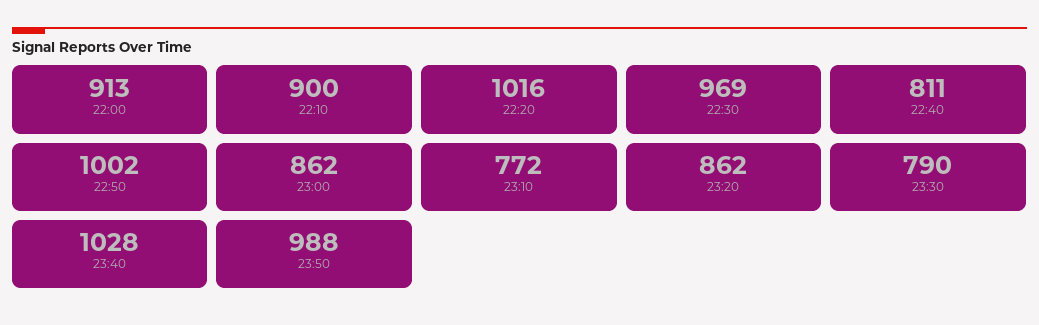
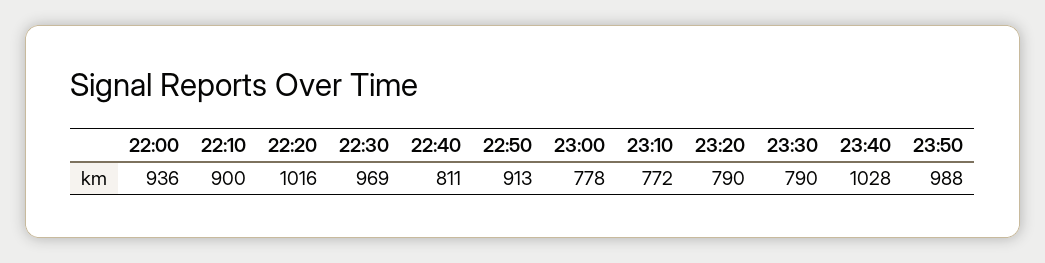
  {
-   "22:00": 913,
+   "22:00": 936,
    "22:10": 900,
    "22:20": 1016,
    "22:30": 969,
    "22:40": 811,
-   "22:50": 1002,
+   "22:50": 913,
-   "23:00": 862,
+   "23:00": 778,
    "23:10": 772,
-   "23:20": 862,
+   "23:20": 790,
    "23:30": 790,
    "23:40": 1028,
    "23:50": 988
  }

